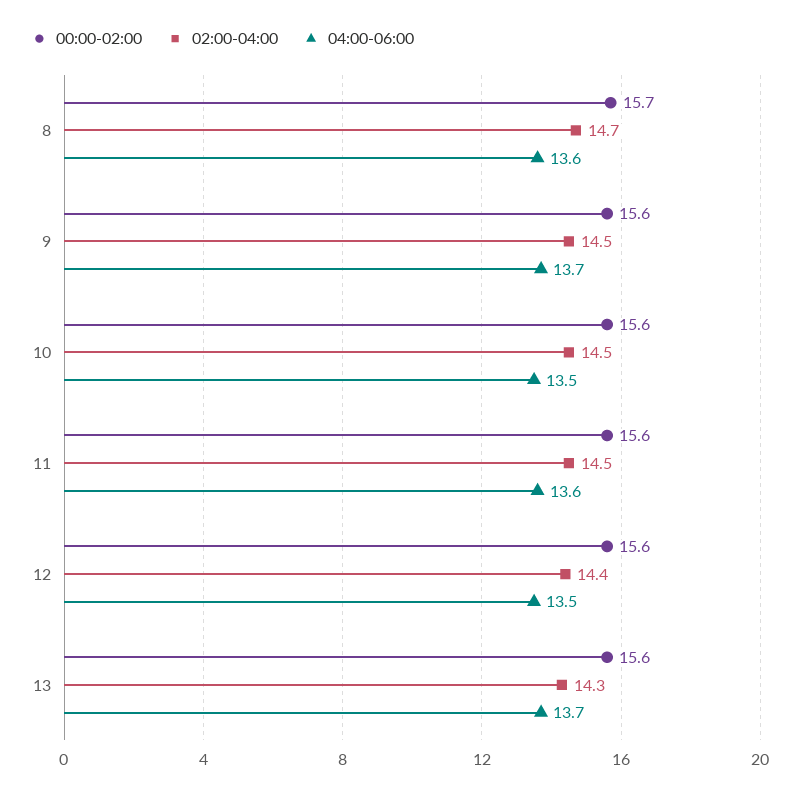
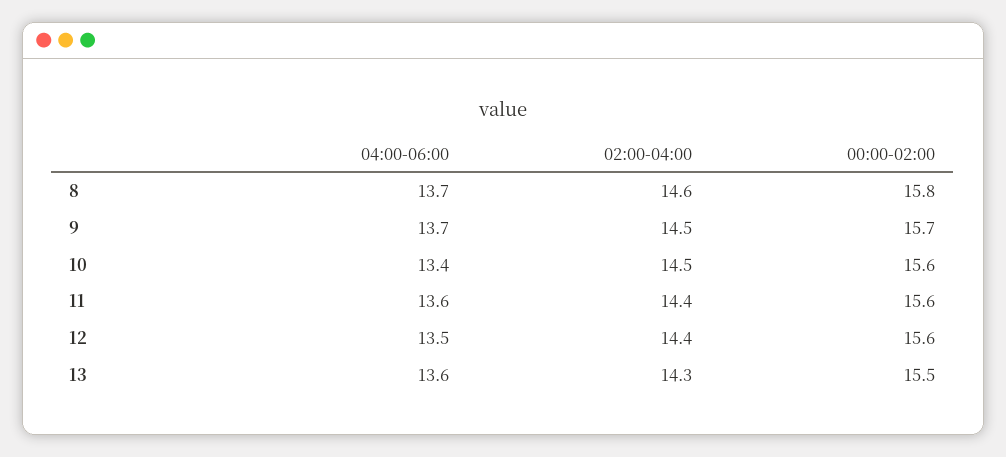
  {
    "00:00-02:00": {
-     "8": 15.7,
+     "8": 15.8,
-     "9": 15.6,
+     "9": 15.7,
      "10": 15.6,
      "11": 15.6,
      "12": 15.6,
-     "13": 15.6
+     "13": 15.5
    },
    "02:00-04:00": {
-     "8": 14.7,
+     "8": 14.6,
      "9": 14.5,
      "10": 14.5,
-     "11": 14.5,
+     "11": 14.4,
      "12": 14.4,
      "13": 14.3
    },
    "04:00-06:00": {
-     "8": 13.6,
+     "8": 13.7,
      "9": 13.7,
-     "10": 13.5,
+     "10": 13.4,
      "11": 13.6,
      "12": 13.5,
-     "13": 13.7
+     "13": 13.6
    }
  }

